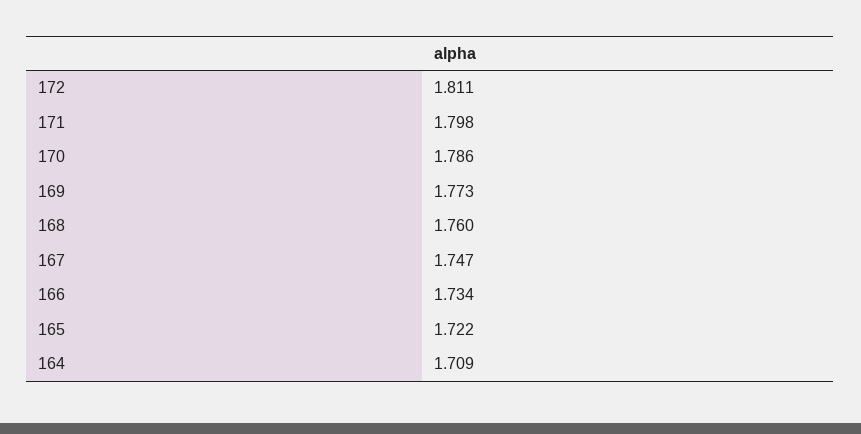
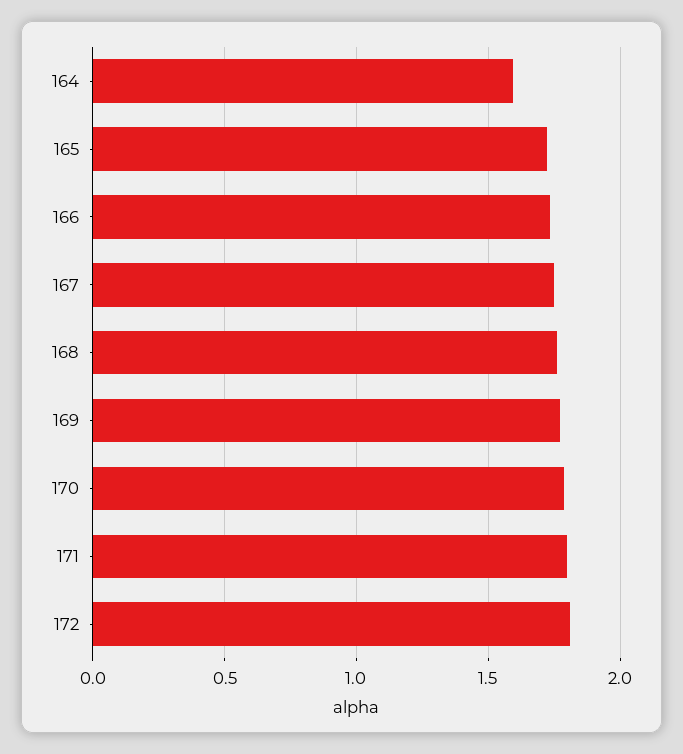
  {
    "172": 1.811,
    "171": 1.798,
    "170": 1.786,
    "169": 1.773,
    "168": 1.76,
    "167": 1.747,
    "166": 1.734,
    "165": 1.722,
-   "164": 1.709
+   "164": 1.6
  }

